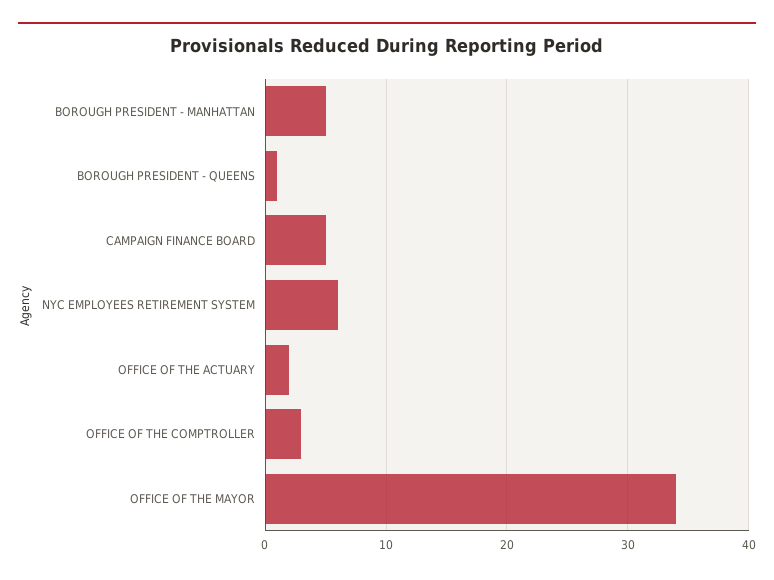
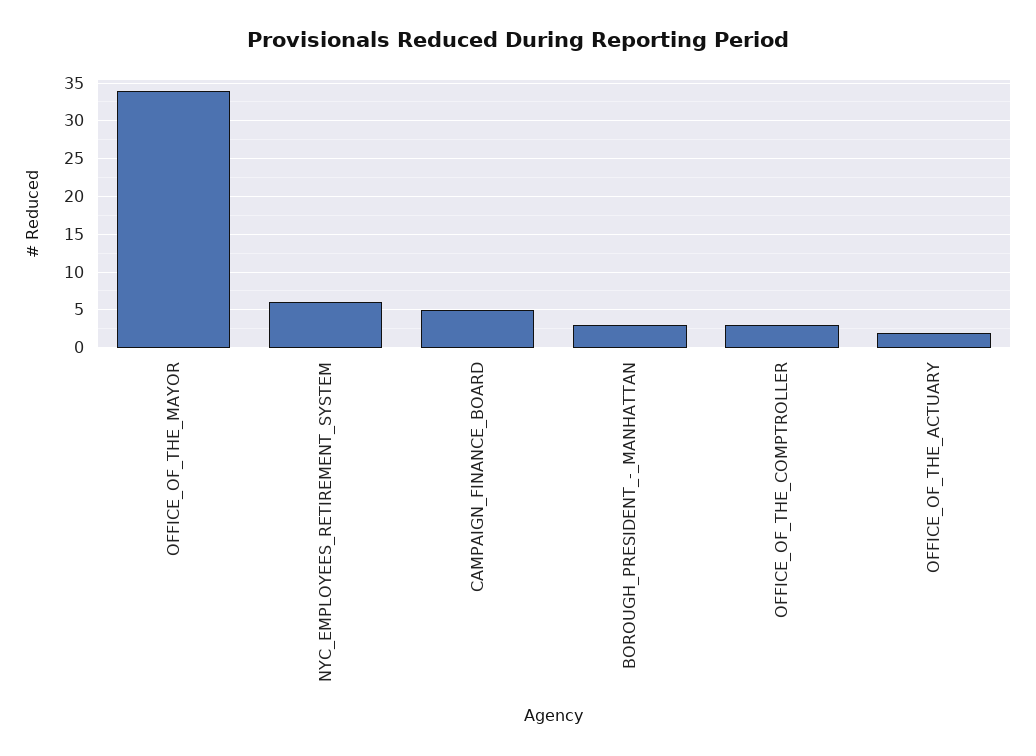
  {
-   "BOROUGH PRESIDENT - MANHATTAN": 5,
+   "BOROUGH PRESIDENT - MANHATTAN": 3,
-   "BOROUGH PRESIDENT - QUEENS": 1,
    "CAMPAIGN FINANCE BOARD": 5,
    "NYC EMPLOYEES RETIREMENT SYSTEM": 6,
    "OFFICE OF THE ACTUARY": 2,
    "OFFICE OF THE COMPTROLLER": 3,
    "OFFICE OF THE MAYOR": 34
  }

